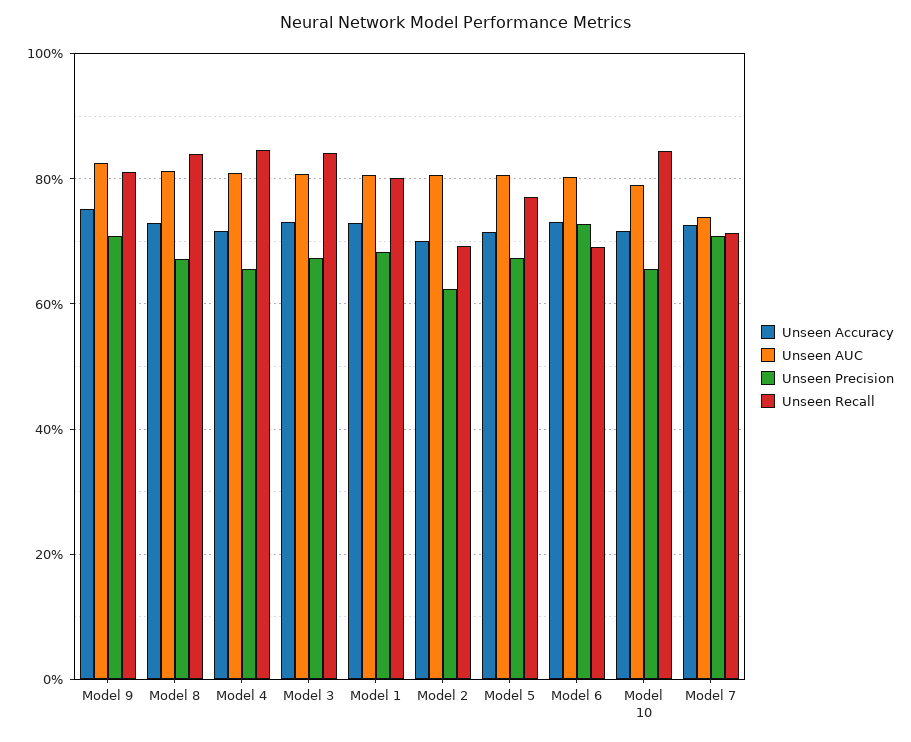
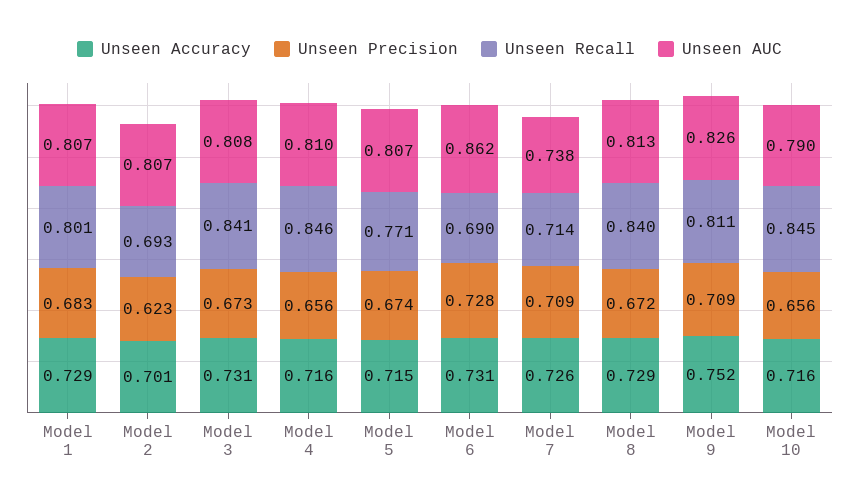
  {
    "Unseen Accuracy": {
      "Model 9": 0.752,
      "Model 8": 0.729,
      "Model 4": 0.716,
      "Model 3": 0.731,
      "Model 1": 0.729,
      "Model 2": 0.701,
      "Model 5": 0.715,
      "Model 6": 0.731,
      "Model 10": 0.716,
      "Model 7": 0.726
    },
    "Unseen AUC": {
      "Model 9": 0.826,
      "Model 8": 0.813,
      "Model 4": 0.81,
      "Model 3": 0.808,
      "Model 1": 0.807,
      "Model 2": 0.807,
      "Model 5": 0.807,
-     "Model 6": 0.8,
+     "Model 6": 0.862,
      "Model 10": 0.79,
      "Model 7": 0.738
    },
    "Unseen Precision": {
      "Model 9": 0.709,
      "Model 8": 0.672,
      "Model 4": 0.656,
      "Model 3": 0.673,
      "Model 1": 0.683,
      "Model 2": 0.623,
      "Model 5": 0.674,
      "Model 6": 0.728,
      "Model 10": 0.656,
      "Model 7": 0.709
    },
    "Unseen Recall": {
      "Model 9": 0.811,
      "Model 8": 0.84,
      "Model 4": 0.846,
      "Model 3": 0.841,
      "Model 1": 0.801,
      "Model 2": 0.693,
      "Model 5": 0.771,
      "Model 6": 0.69,
      "Model 10": 0.845,
      "Model 7": 0.714
    }
  }

